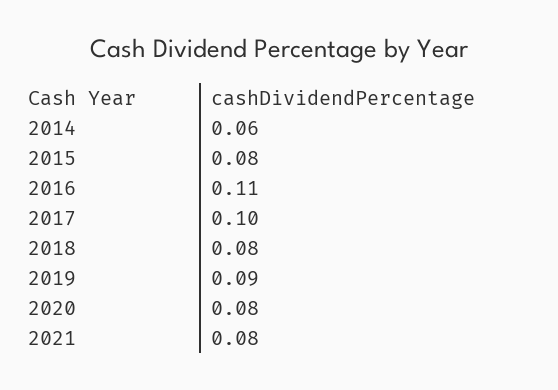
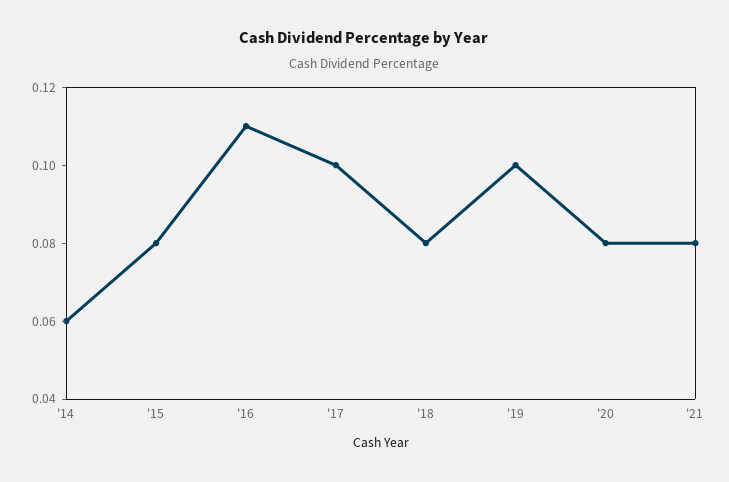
  {
    "2014": 0.06,
    "2015": 0.08,
    "2016": 0.11,
    "2017": 0.1,
    "2018": 0.08,
-   "2019": 0.09,
+   "2019": 0.1,
    "2020": 0.08,
    "2021": 0.08
  }

